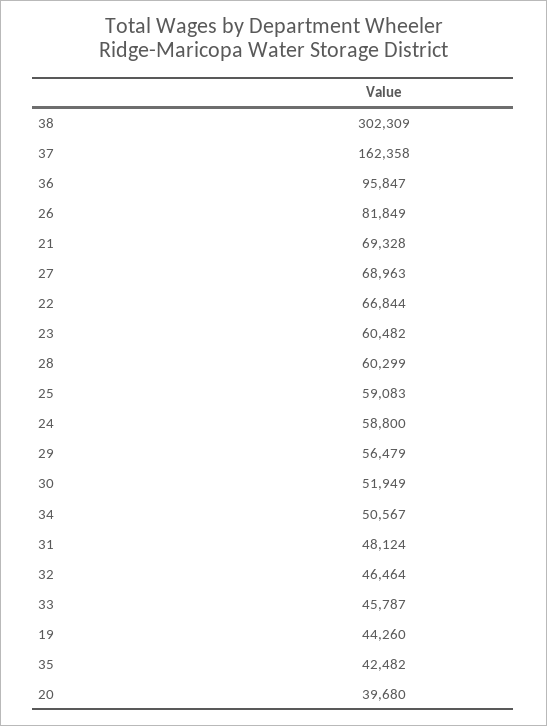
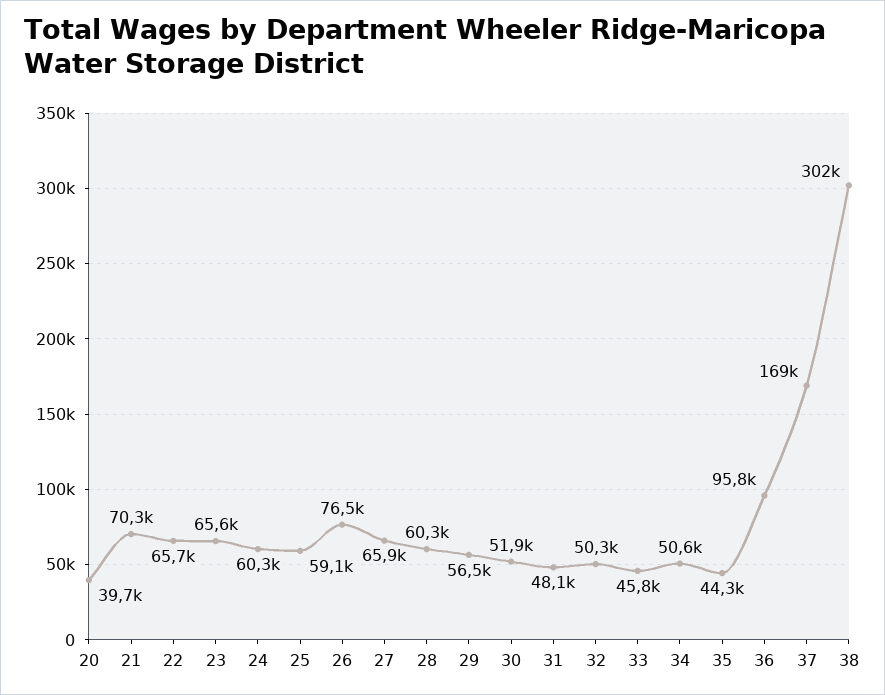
  {
    "38": 302309,
-   "37": 162358,
+   "37": 169000,
    "36": 95847,
-   "26": 81849,
+   "26": 76500,
-   "21": 69328,
+   "21": 70300,
-   "27": 68963,
+   "27": 65900,
-   "22": 66844,
+   "22": 65700,
-   "23": 60482,
+   "23": 65600,
    "28": 60299,
    "25": 59083,
-   "24": 58800,
+   "24": 60300,
    "29": 56479,
    "30": 51949,
    "34": 50567,
    "31": 48124,
-   "32": 46464,
+   "32": 50300,
    "33": 45787,
-   "19": 44260,
-   "35": 42482,
+   "35": 44300,
    "20": 39680
  }

